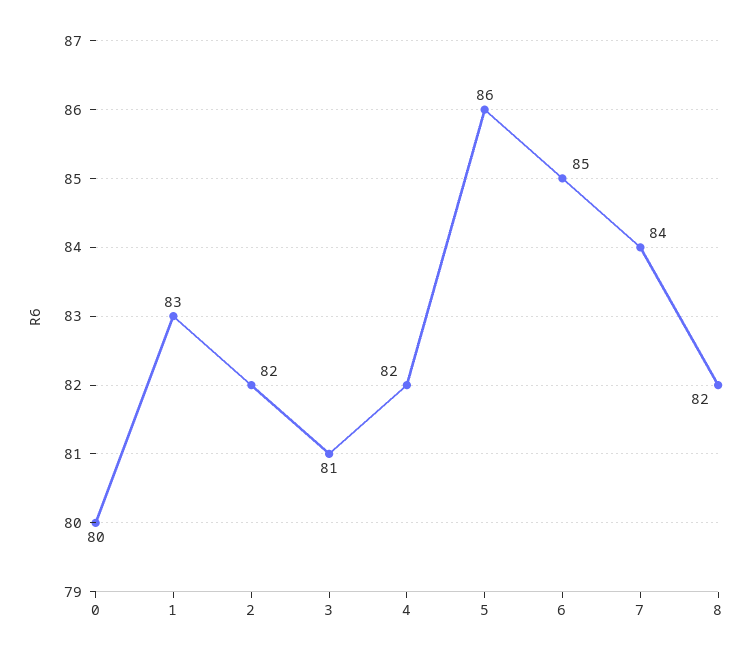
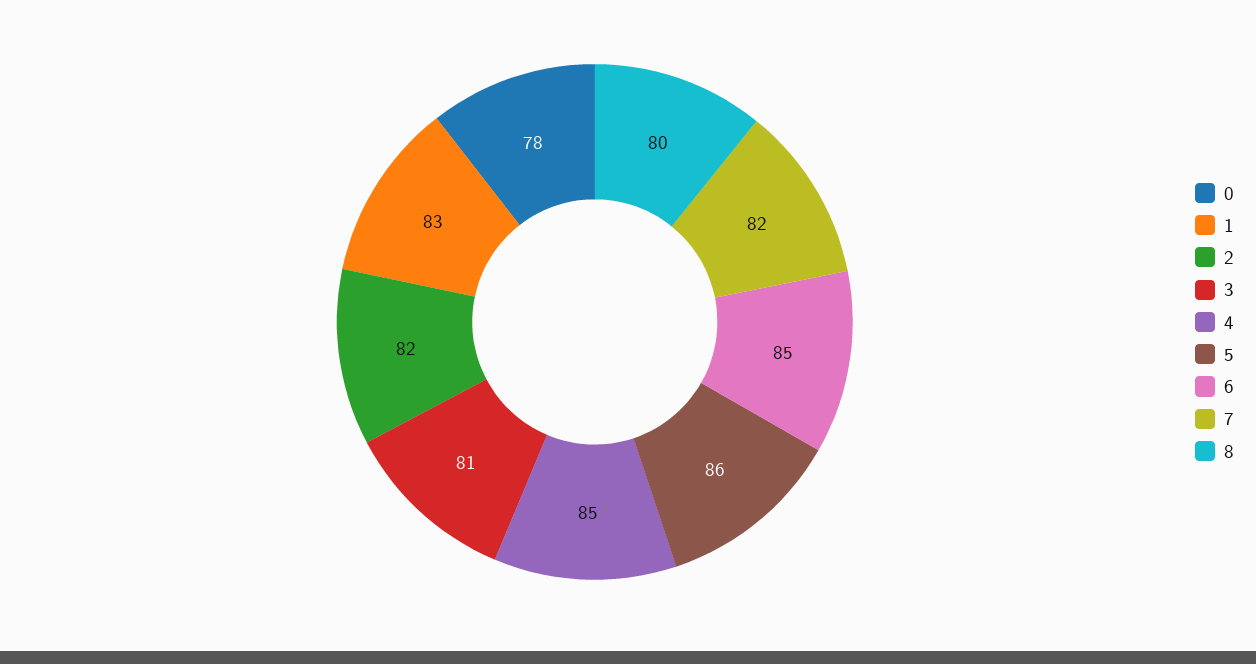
  {
-   "0": 80,
+   "0": 78,
    "1": 83,
    "2": 82,
    "3": 81,
-   "4": 82,
+   "4": 85,
    "5": 86,
    "6": 85,
-   "7": 84,
+   "7": 82,
-   "8": 82
+   "8": 80
  }

